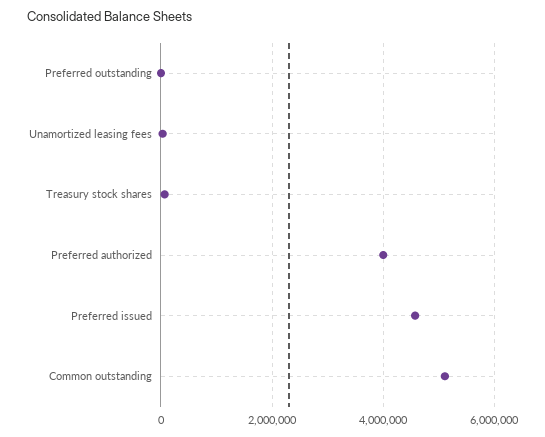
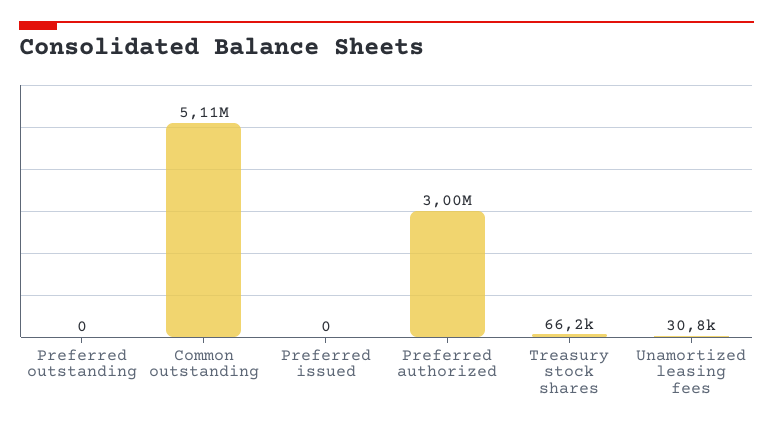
  {
    "Preferred outstanding": 0,
    "Unamortized leasing fees": 30800,
    "Treasury stock shares": 66200,
-   "Preferred authorized": 4000000,
+   "Preferred authorized": 3000000,
-   "Preferred issued": 4600000,
+   "Preferred issued": 0,
    "Common outstanding": 5110000
  }

